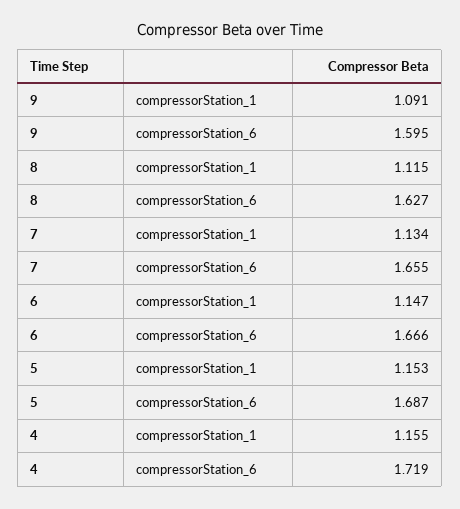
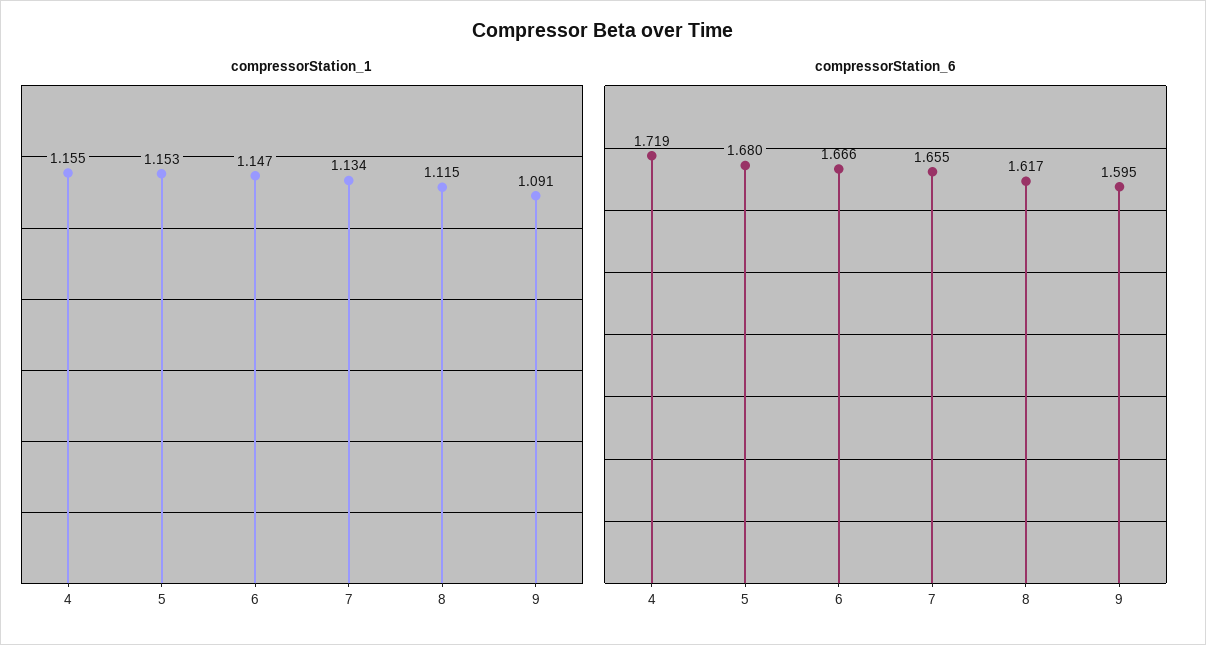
  {
    "compressorStation_1": {
      "9": 1.091,
      "8": 1.115,
      "7": 1.134,
      "6": 1.147,
      "5": 1.153,
      "4": 1.155
    },
    "compressorStation_6": {
      "9": 1.595,
-     "8": 1.627,
+     "8": 1.617,
      "7": 1.655,
      "6": 1.666,
-     "5": 1.687,
+     "5": 1.68,
      "4": 1.719
    }
  }

